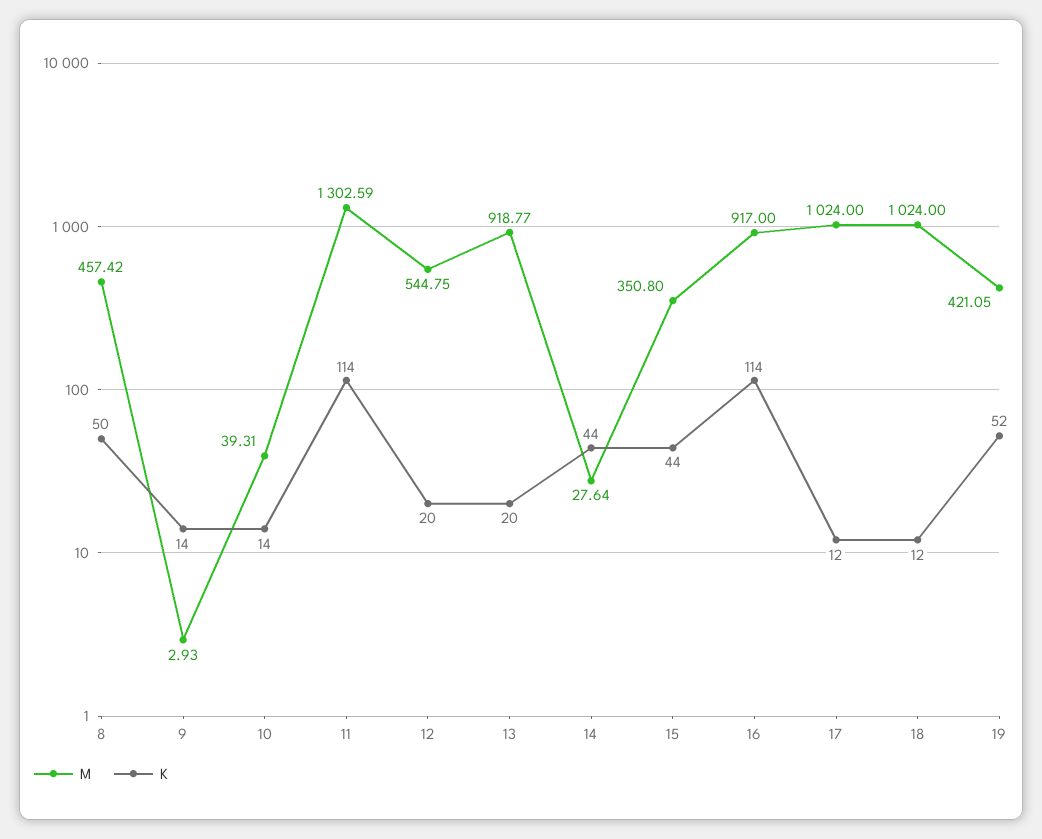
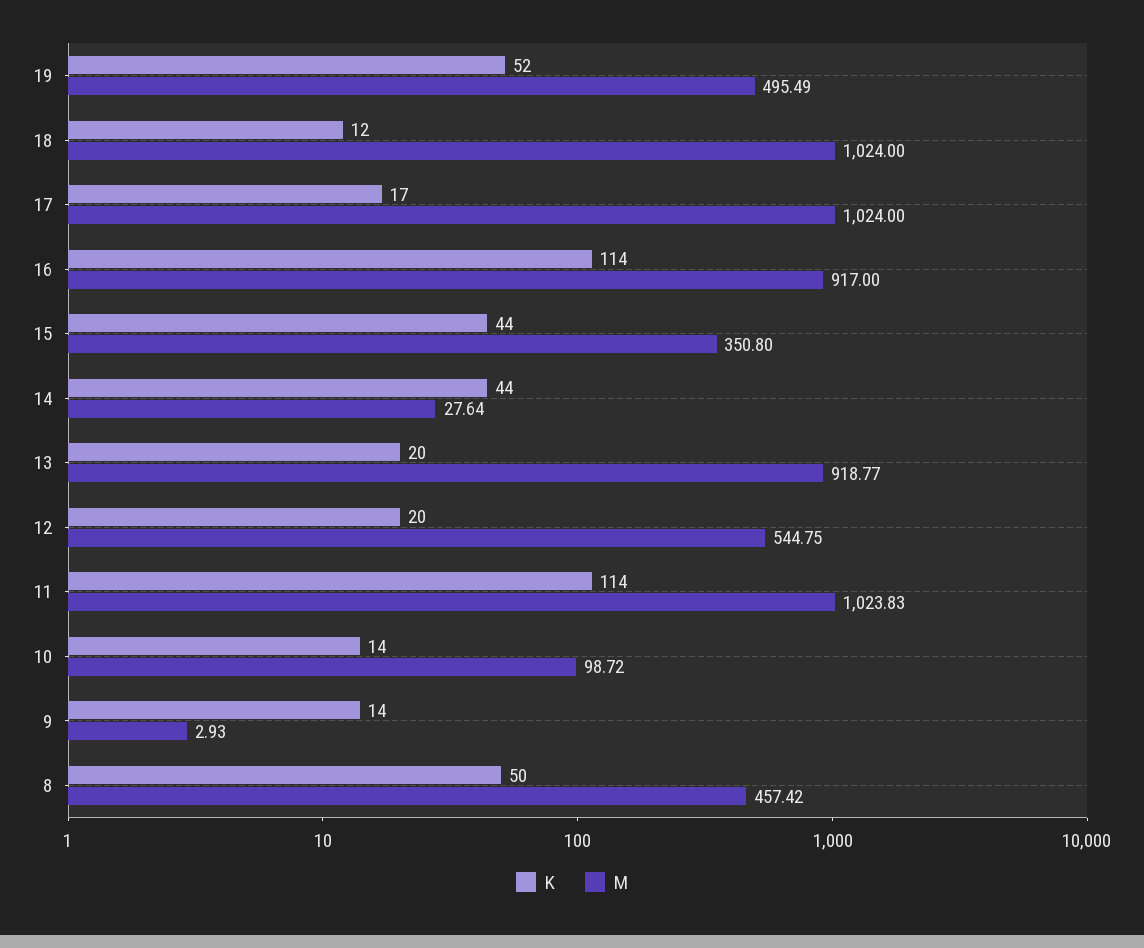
  {
    "M": {
      "8": 457.42,
      "9": 2.93,
-     "10": 39.31,
+     "10": 98.72,
-     "11": 1302.59,
+     "11": 1023.83,
      "12": 544.75,
      "13": 918.77,
      "14": 27.64,
      "15": 350.8,
      "16": 917,
      "17": 1024,
      "18": 1024,
-     "19": 421.05
+     "19": 495.49
    },
    "K": {
      "8": 50,
      "9": 14,
      "10": 14,
      "11": 114,
      "12": 20,
      "13": 20,
      "14": 44,
      "15": 44,
      "16": 114,
-     "17": 12,
+     "17": 17,
      "18": 12,
      "19": 52
    }
  }

